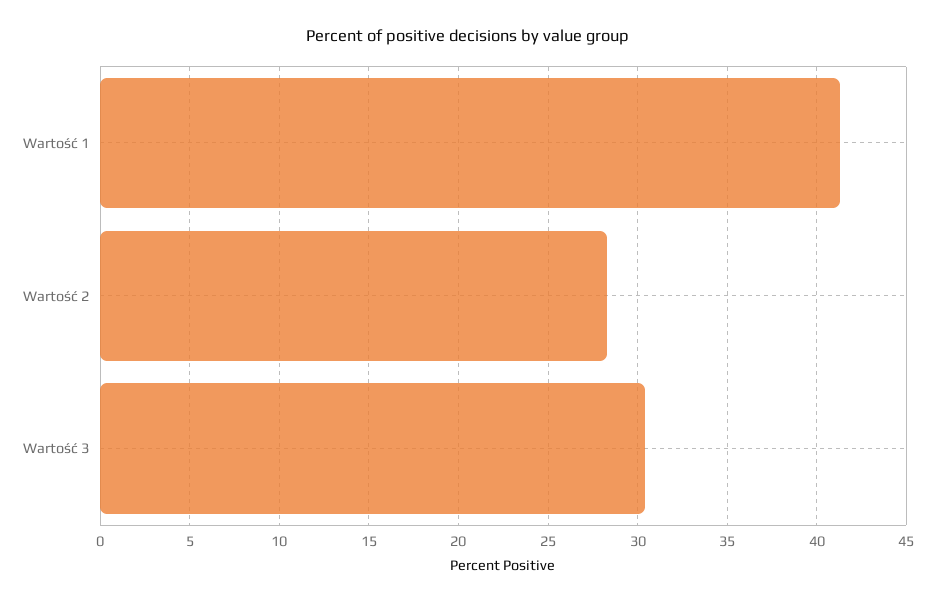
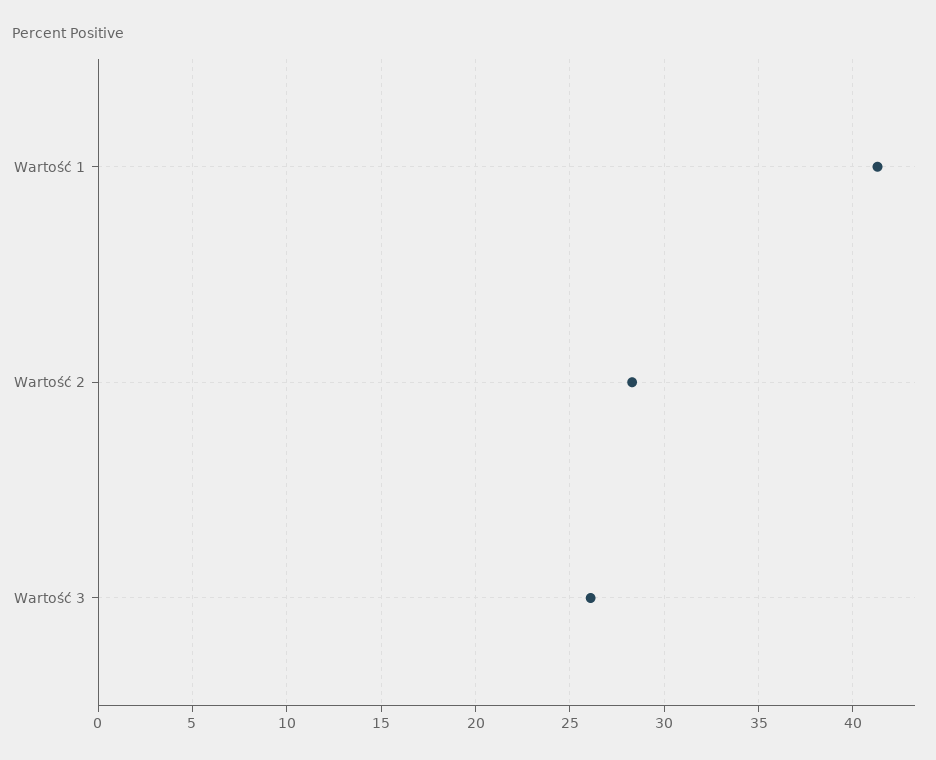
  {
    "Wartość 1": 41.5,
    "Wartość 2": 28.5,
-   "Wartość 3": 30.5
+   "Wartość 3": 26
  }

